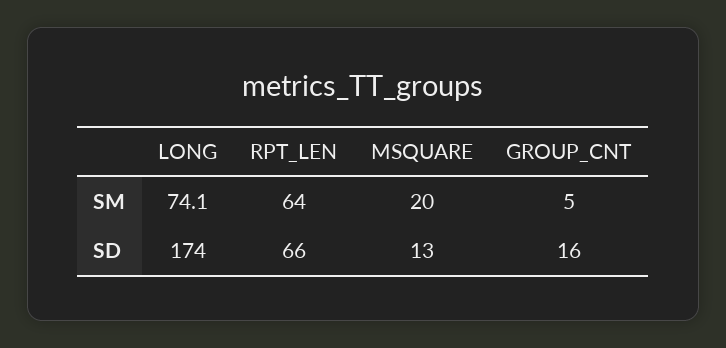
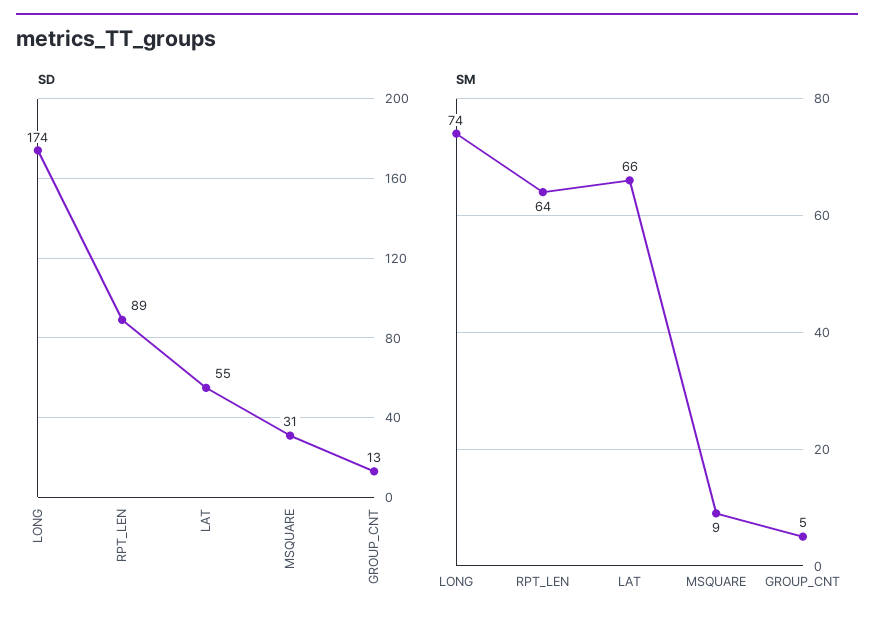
  {
    "SM": {
      "LONG": 74.1,
      "RPT_LEN": 64,
-     "MSQUARE": 20,
+     "MSQUARE": 9,
-     "GROUP_CNT": 5
+     "GROUP_CNT": 5,
+     "LAT": 66
    },
    "SD": {
      "LONG": 174,
-     "RPT_LEN": 66,
+     "RPT_LEN": 89,
-     "MSQUARE": 13,
+     "MSQUARE": 31,
-     "GROUP_CNT": 16
+     "GROUP_CNT": 13,
+     "LAT": 55
    }
  }

